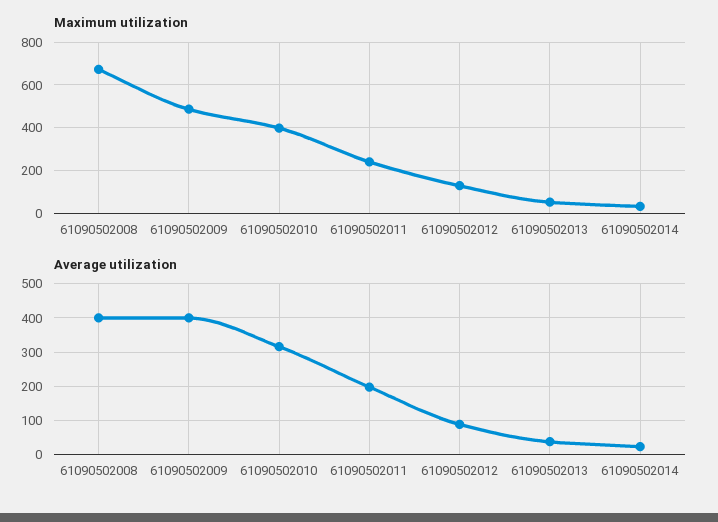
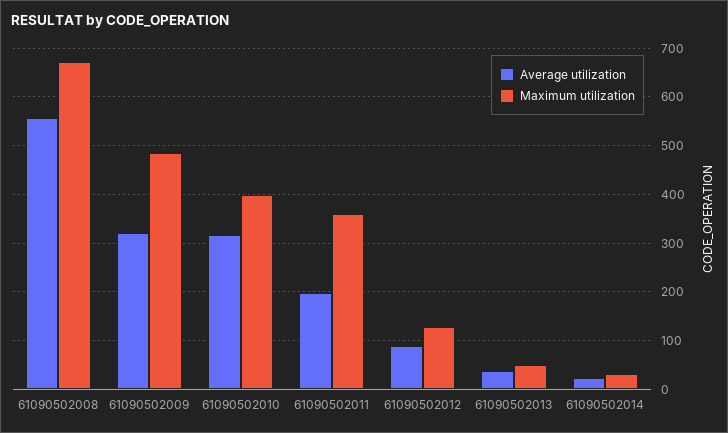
  {
    "Maximum utilization": {
      "61090502008": 680,
      "61090502009": 480,
      "61090502010": 400,
-     "61090502011": 250,
+     "61090502011": 360,
      "61090502012": 120,
      "61090502013": 60,
      "61090502014": 40
    },
    "Average utilization": {
-     "61090502008": 400,
+     "61090502008": 560,
-     "61090502009": 400,
+     "61090502009": 320,
      "61090502010": 320,
      "61090502011": 200,
      "61090502012": 80,
      "61090502013": 40,
      "61090502014": 20
    }
  }

